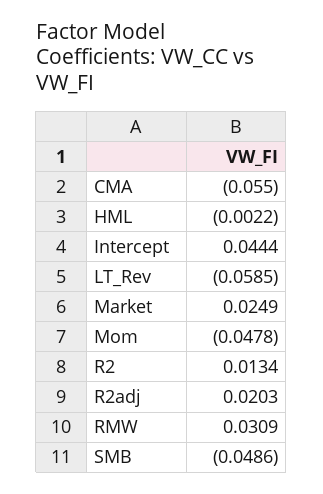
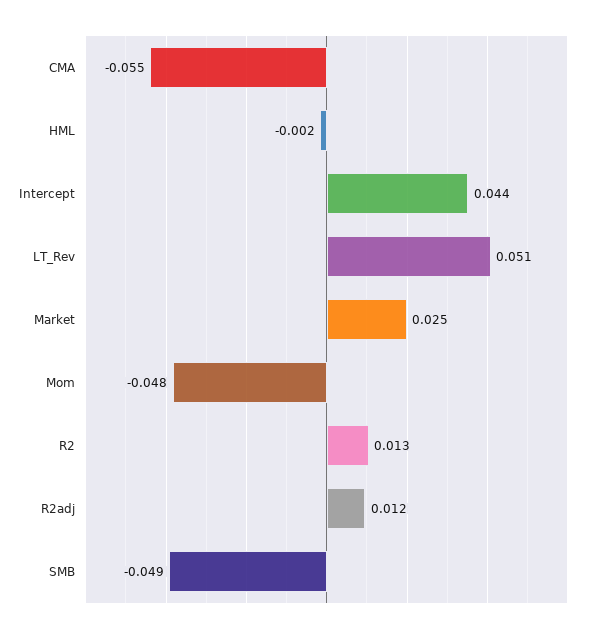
  {
    "CMA": -0.055,
    "HML": -0.0022,
    "Intercept": 0.0444,
-   "LT_Rev": -0.0585,
+   "LT_Rev": 0.051,
    "Market": 0.0249,
    "Mom": -0.0478,
    "R2": 0.0134,
-   "R2adj": 0.0203,
+   "R2adj": 0.012,
-   "RMW": 0.0309,
    "SMB": -0.0486
  }

